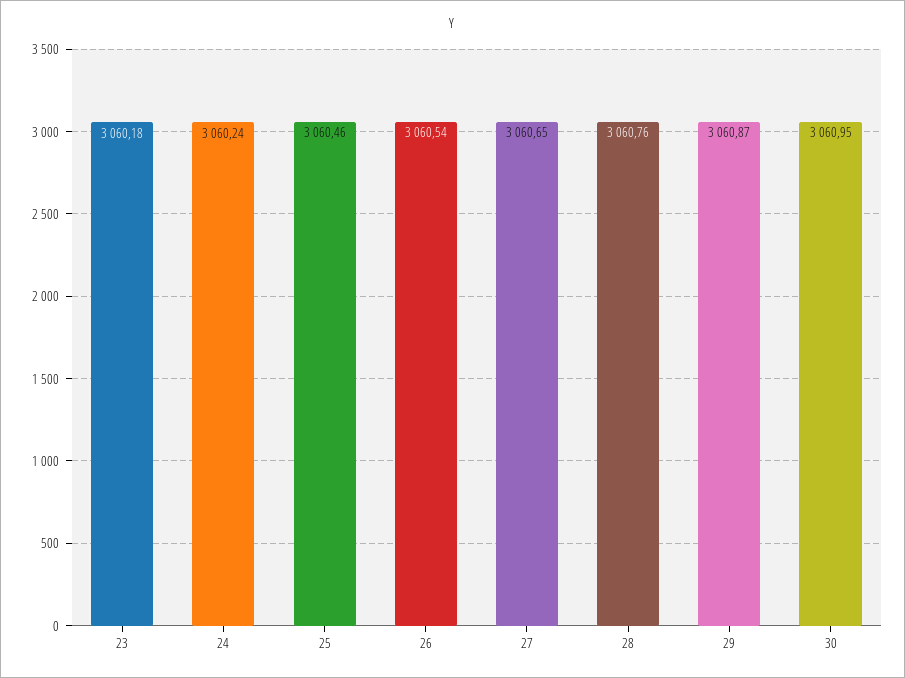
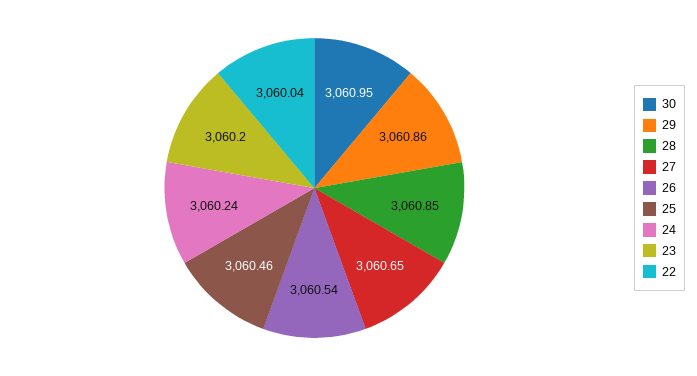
  {
-   "23": 3060.18,
+   "23": 3060.2,
    "24": 3060.24,
    "25": 3060.46,
    "26": 3060.54,
    "27": 3060.65,
-   "28": 3060.76,
+   "28": 3060.85,
-   "29": 3060.87,
+   "29": 3060.86,
-   "30": 3060.95
+   "30": 3060.95,
+   "22": 3060.04
  }

